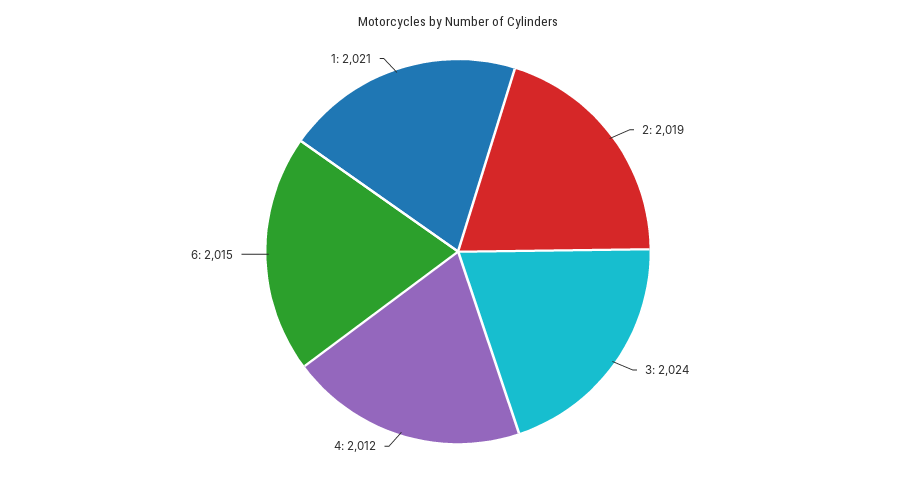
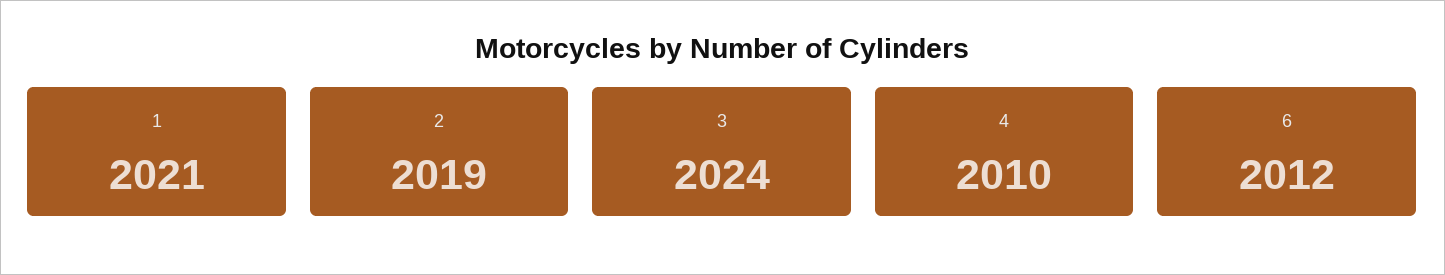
  {
    "2": 2019,
    "3": 2024,
-   "4": 2012,
+   "4": 2010,
-   "6": 2015,
+   "6": 2012,
    "1": 2021
  }

